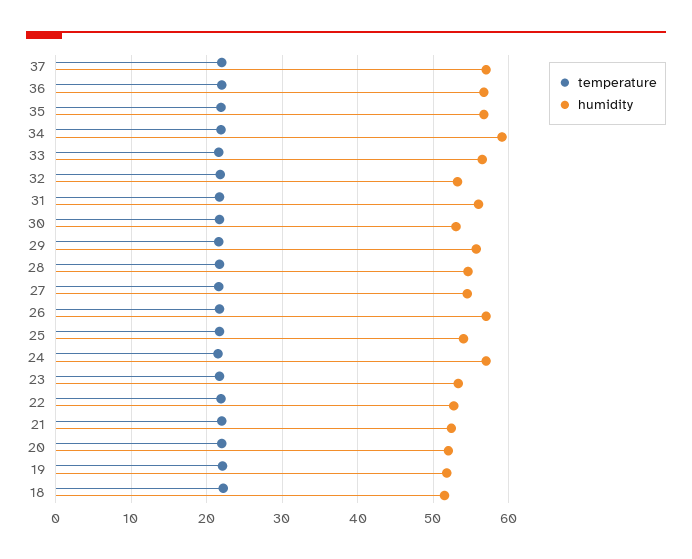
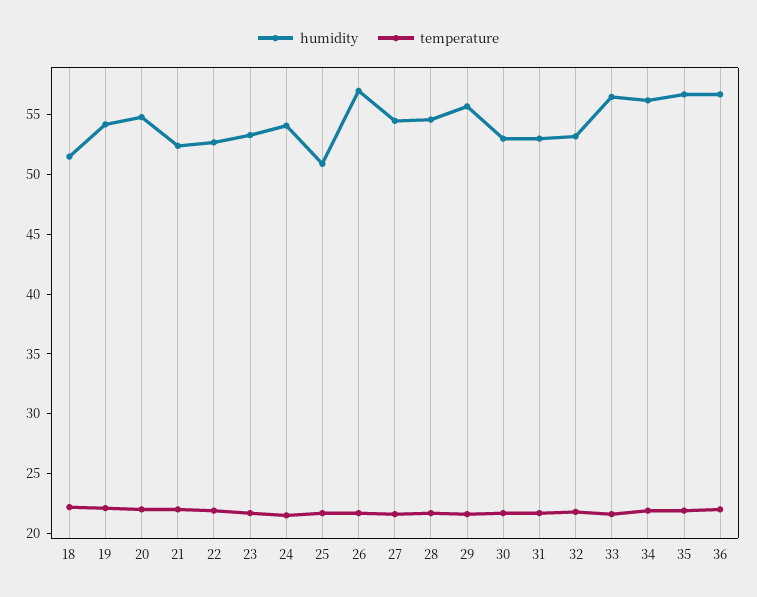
  {
    "temperature": {
-     "37": 22,
      "36": 22,
      "35": 22,
      "34": 22,
      "33": 22,
      "32": 22,
      "31": 22,
      "30": 22,
      "29": 22,
      "28": 22,
      "27": 22,
      "26": 22,
      "25": 22,
      "24": 22,
      "23": 22,
      "22": 22,
      "21": 22,
      "20": 22,
      "19": 22,
      "18": 22
    },
    "humidity": {
-     "37": 57,
      "36": 57,
      "35": 57,
-     "34": 59,
+     "34": 56,
      "33": 57,
      "32": 53,
-     "31": 56,
+     "31": 53,
      "30": 53,
      "29": 56,
      "28": 55,
      "27": 55,
      "26": 57,
-     "25": 54,
+     "25": 51,
-     "24": 57,
+     "24": 54,
      "23": 53,
      "22": 53,
      "21": 52,
-     "20": 52,
+     "20": 55,
-     "19": 52,
+     "19": 54,
      "18": 52
    }
  }

